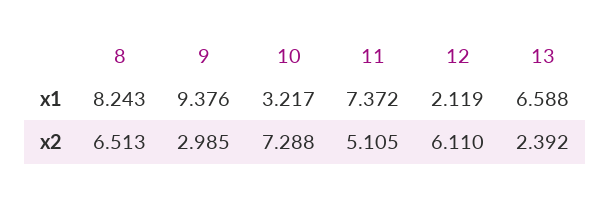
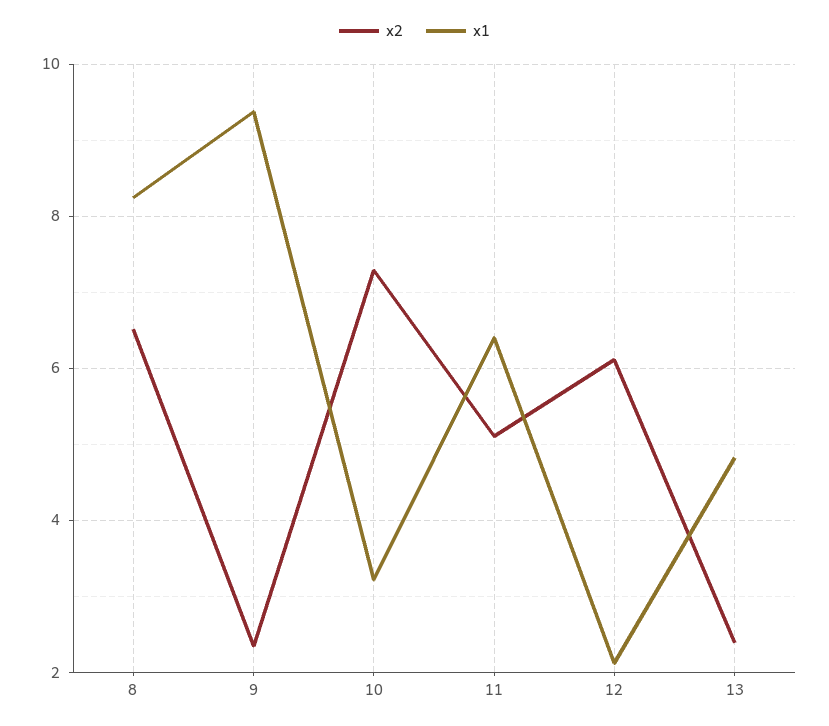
  {
    "x1": {
      "8": 8.243,
      "9": 9.376,
      "10": 3.217,
-     "11": 7.372,
+     "11": 6.4,
      "12": 2.119,
-     "13": 6.588
+     "13": 4.8
    },
    "x2": {
      "8": 6.513,
-     "9": 2.985,
+     "9": 2.4,
      "10": 7.288,
      "11": 5.105,
      "12": 6.11,
      "13": 2.392
    }
  }

